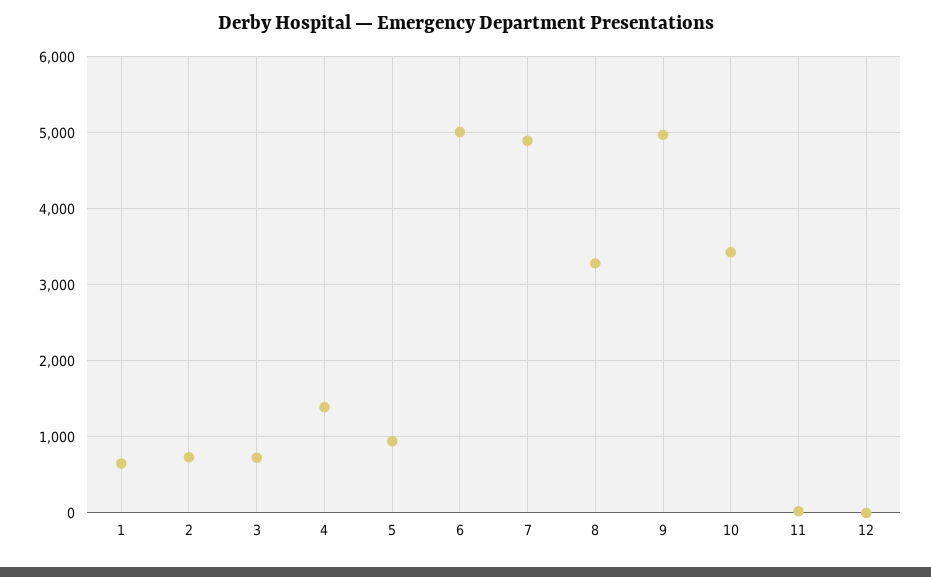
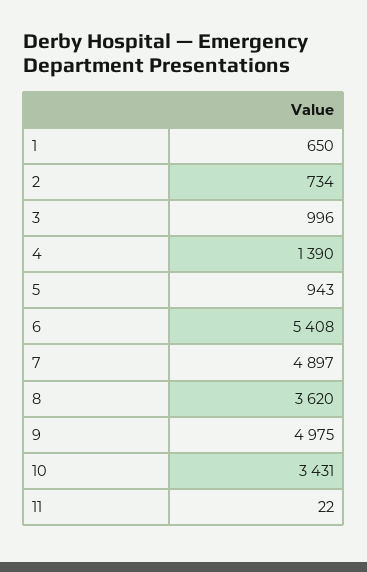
  {
    "1": 650,
    "2": 734,
-   "3": 700,
+   "3": 996,
    "4": 1390,
    "5": 943,
-   "6": 5000,
+   "6": 5408,
    "7": 4897,
-   "8": 3300,
+   "8": 3620,
    "9": 4975,
    "10": 3431,
-   "11": 22,
+   "11": 22
-   "12": 0
  }

